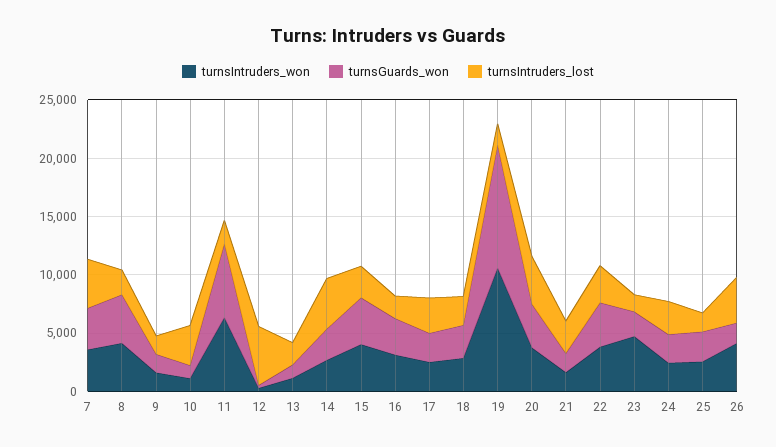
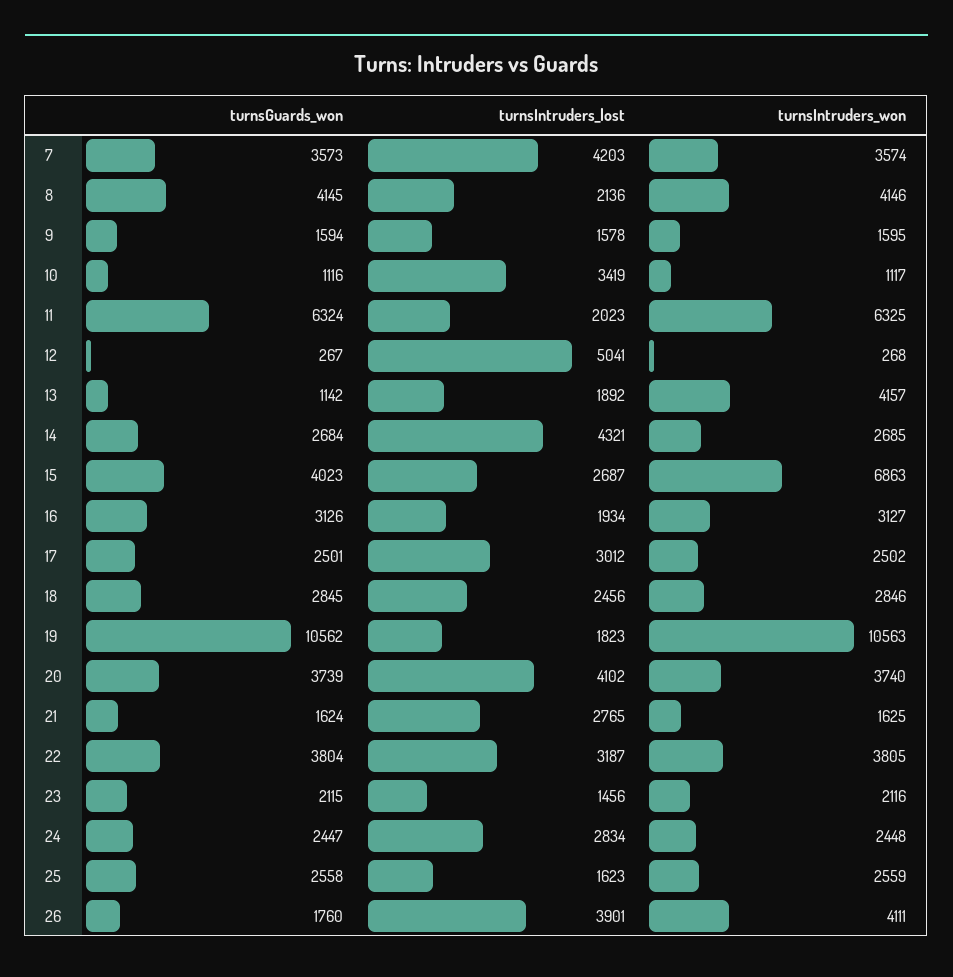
  {
    "turnsIntruders_won": {
      "7": 3574,
      "8": 4146,
      "9": 1595,
      "10": 1117,
      "11": 6325,
      "12": 268,
-     "13": 1000,
+     "13": 4157,
      "14": 2685,
-     "15": 4000,
+     "15": 6863,
      "16": 3127,
      "17": 2502,
      "18": 2846,
      "19": 10563,
      "20": 3740,
      "21": 1625,
      "22": 3805,
-     "23": 5000,
+     "23": 2116,
      "24": 2448,
      "25": 2559,
      "26": 4111
    },
    "turnsGuards_won": {
      "7": 3573,
      "8": 4145,
      "9": 1594,
      "10": 1116,
      "11": 6324,
      "12": 267,
      "13": 1142,
      "14": 2684,
      "15": 4023,
      "16": 3126,
      "17": 2501,
      "18": 2845,
      "19": 10562,
      "20": 3739,
      "21": 1624,
      "22": 3804,
      "23": 2115,
      "24": 2447,
      "25": 2558,
      "26": 1760
    },
    "turnsIntruders_lost": {
      "7": 4203,
      "8": 2136,
      "9": 1578,
      "10": 3419,
      "11": 2023,
      "12": 5041,
      "13": 1892,
      "14": 4321,
      "15": 2687,
      "16": 1934,
      "17": 3012,
      "18": 2456,
      "19": 1823,
      "20": 4102,
      "21": 2765,
      "22": 3187,
      "23": 1456,
      "24": 2834,
      "25": 1623,
      "26": 3901
    }
  }

